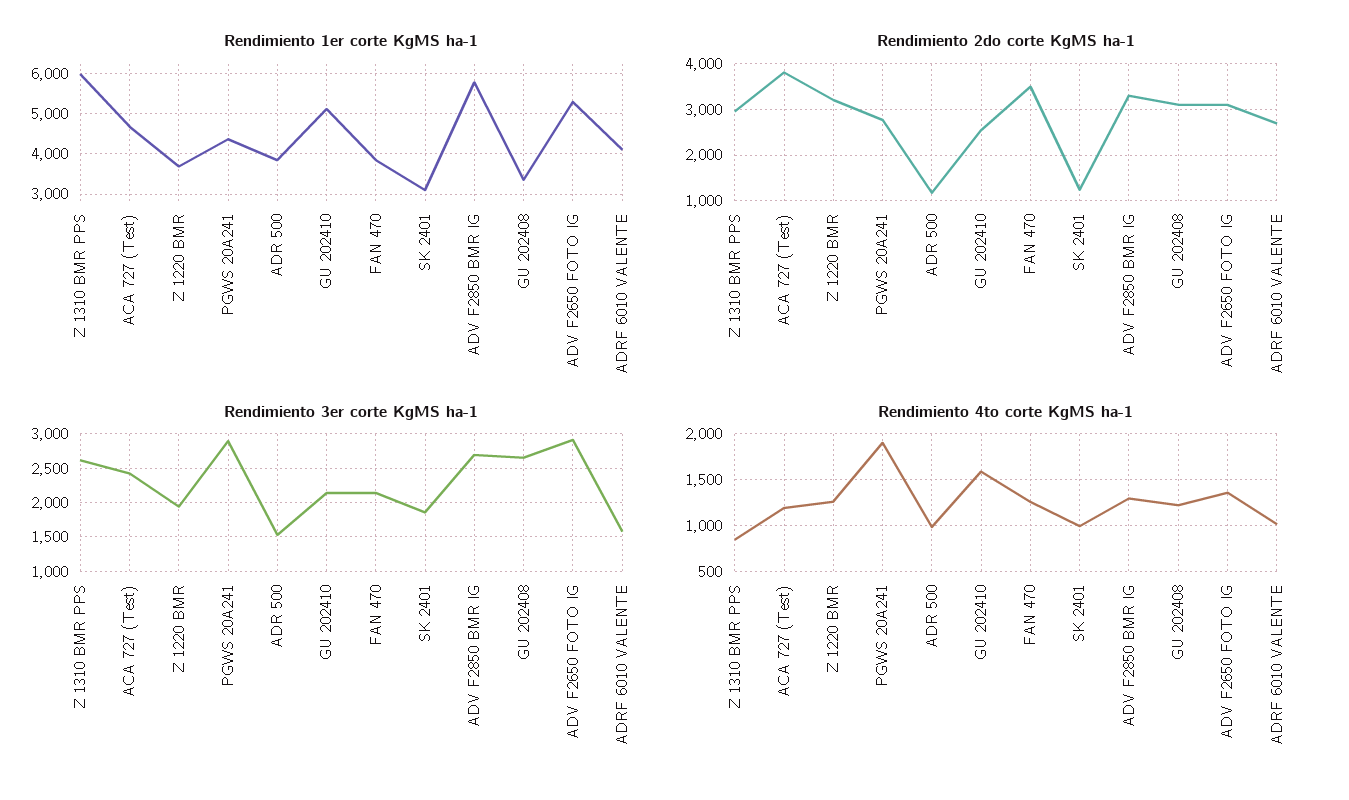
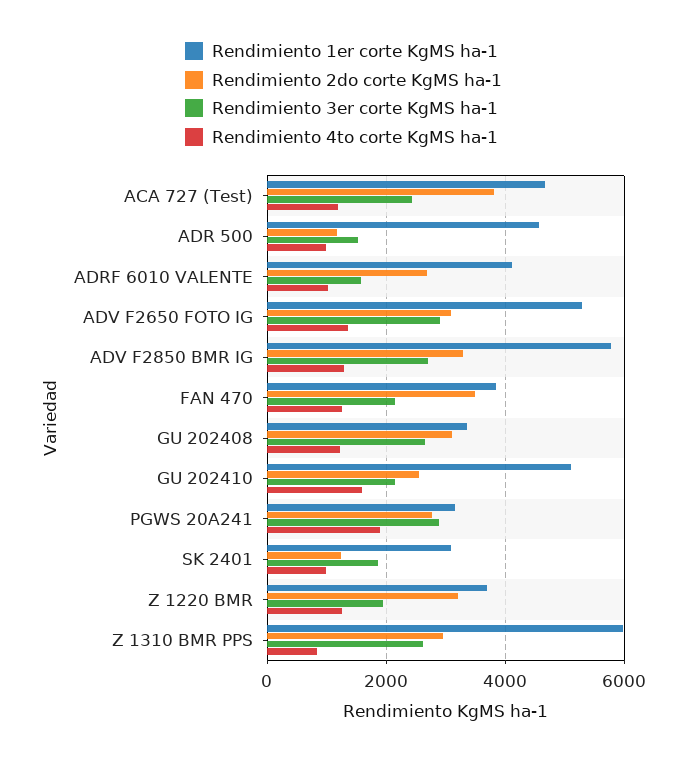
  {
    "Rendimiento 1er corte KgMS ha-1": {
      "Z 1310 BMR PPS": 6000,
      "ACA 727 (Test)": 4600,
      "Z 1220 BMR": 3600,
-     "PGWS 20A241": 4400,
+     "PGWS 20A241": 3200,
-     "ADR 500": 3800,
+     "ADR 500": 4600,
      "GU 202410": 5200,
      "FAN 470": 3800,
      "SK 2401": 3000,
      "ADV F2850 BMR IG": 5800,
      "GU 202408": 3400,
      "ADV F2650 FOTO IG": 5200,
      "ADRF 6010 VALENTE": 4200
    },
    "Rendimiento 2do corte KgMS ha-1": {
      "Z 1310 BMR PPS": 3000,
      "ACA 727 (Test)": 3800,
      "Z 1220 BMR": 3200,
      "PGWS 20A241": 2800,
      "ADR 500": 1200,
      "GU 202410": 2600,
      "FAN 470": 3400,
      "SK 2401": 1200,
      "ADV F2850 BMR IG": 3200,
      "GU 202408": 3200,
      "ADV F2650 FOTO IG": 3000,
      "ADRF 6010 VALENTE": 2600
    },
    "Rendimiento 3er corte KgMS ha-1": {
      "Z 1310 BMR PPS": 2600,
      "ACA 727 (Test)": 2400,
      "Z 1220 BMR": 1900,
      "PGWS 20A241": 2900,
      "ADR 500": 1500,
      "GU 202410": 2100,
      "FAN 470": 2100,
      "SK 2401": 1900,
      "ADV F2850 BMR IG": 2700,
      "GU 202408": 2700,
      "ADV F2650 FOTO IG": 2900,
      "ADRF 6010 VALENTE": 1600
    },
    "Rendimiento 4to corte KgMS ha-1": {
      "Z 1310 BMR PPS": 800,
      "ACA 727 (Test)": 1200,
      "Z 1220 BMR": 1300,
      "PGWS 20A241": 1900,
      "ADR 500": 1000,
      "GU 202410": 1600,
      "FAN 470": 1300,
      "SK 2401": 1000,
      "ADV F2850 BMR IG": 1300,
      "GU 202408": 1200,
      "ADV F2650 FOTO IG": 1400,
      "ADRF 6010 VALENTE": 1000
    }
  }

